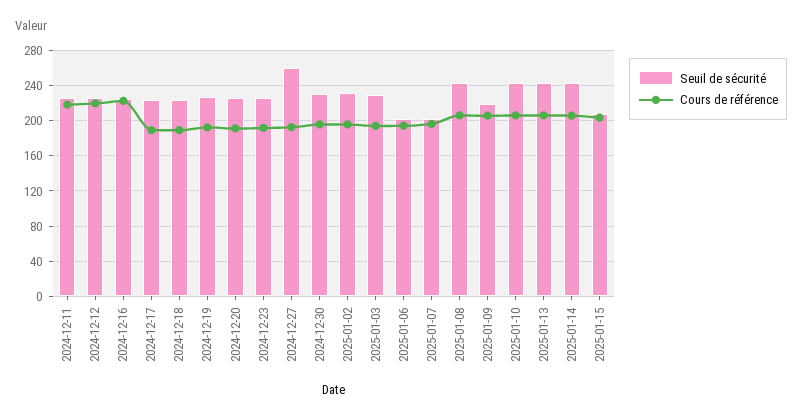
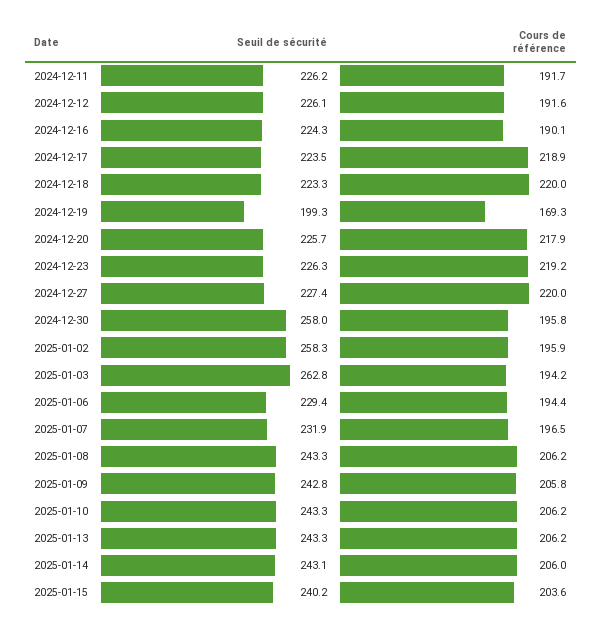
  {
    "Seuil de sécurité": {
      "2024-12-11": 226.2,
      "2024-12-12": 226.1,
      "2024-12-16": 224.3,
      "2024-12-17": 223.5,
      "2024-12-18": 223.3,
-     "2024-12-19": 230,
+     "2024-12-19": 199.3,
      "2024-12-20": 225.7,
      "2024-12-23": 226.3,
-     "2024-12-27": 260,
+     "2024-12-27": 227.4,
-     "2024-12-30": 230,
+     "2024-12-30": 258,
-     "2025-01-02": 230,
+     "2025-01-02": 258.3,
-     "2025-01-03": 230,
+     "2025-01-03": 262.8,
-     "2025-01-06": 200,
+     "2025-01-06": 229.4,
-     "2025-01-07": 200,
+     "2025-01-07": 231.9,
      "2025-01-08": 243.3,
-     "2025-01-09": 220,
+     "2025-01-09": 242.8,
      "2025-01-10": 243.3,
      "2025-01-13": 243.3,
      "2025-01-14": 243.1,
-     "2025-01-15": 210
+     "2025-01-15": 240.2
    },
    "Cours de référence": {
-     "2024-12-11": 220,
+     "2024-12-11": 191.7,
-     "2024-12-12": 220,
+     "2024-12-12": 191.6,
-     "2024-12-16": 220,
+     "2024-12-16": 190.1,
-     "2024-12-17": 190,
+     "2024-12-17": 218.9,
-     "2024-12-18": 190,
+     "2024-12-18": 220,
-     "2024-12-19": 190,
+     "2024-12-19": 169.3,
-     "2024-12-20": 190,
+     "2024-12-20": 217.9,
-     "2024-12-23": 190,
+     "2024-12-23": 219.2,
-     "2024-12-27": 190,
+     "2024-12-27": 220,
      "2024-12-30": 195.8,
      "2025-01-02": 195.9,
      "2025-01-03": 194.2,
      "2025-01-06": 194.4,
      "2025-01-07": 196.5,
      "2025-01-08": 206.2,
      "2025-01-09": 205.8,
      "2025-01-10": 206.2,
      "2025-01-13": 206.2,
      "2025-01-14": 206,
      "2025-01-15": 203.6
    }
  }

